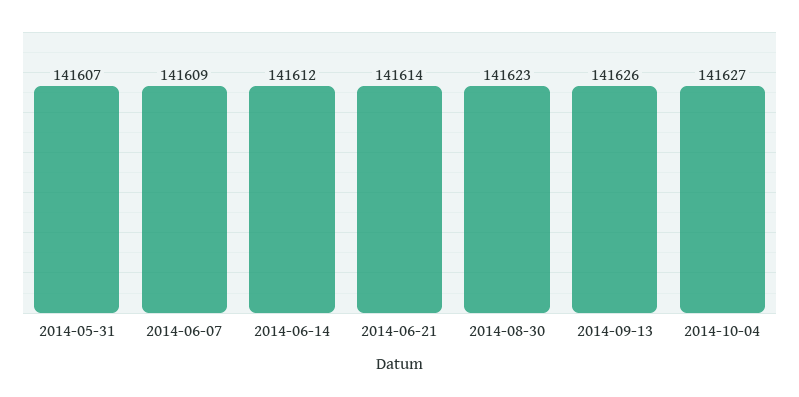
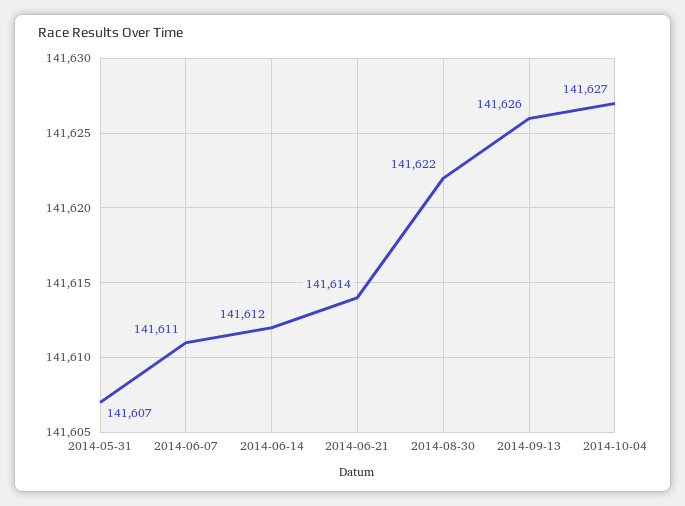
  {
    "2014-05-31": 141607,
-   "2014-06-07": 141609,
+   "2014-06-07": 141611,
    "2014-06-14": 141612,
    "2014-06-21": 141614,
-   "2014-08-30": 141623,
+   "2014-08-30": 141622,
    "2014-09-13": 141626,
    "2014-10-04": 141627
  }

